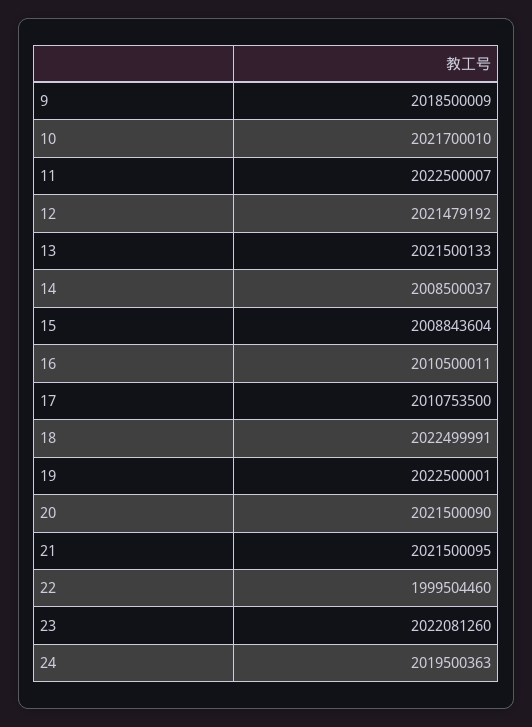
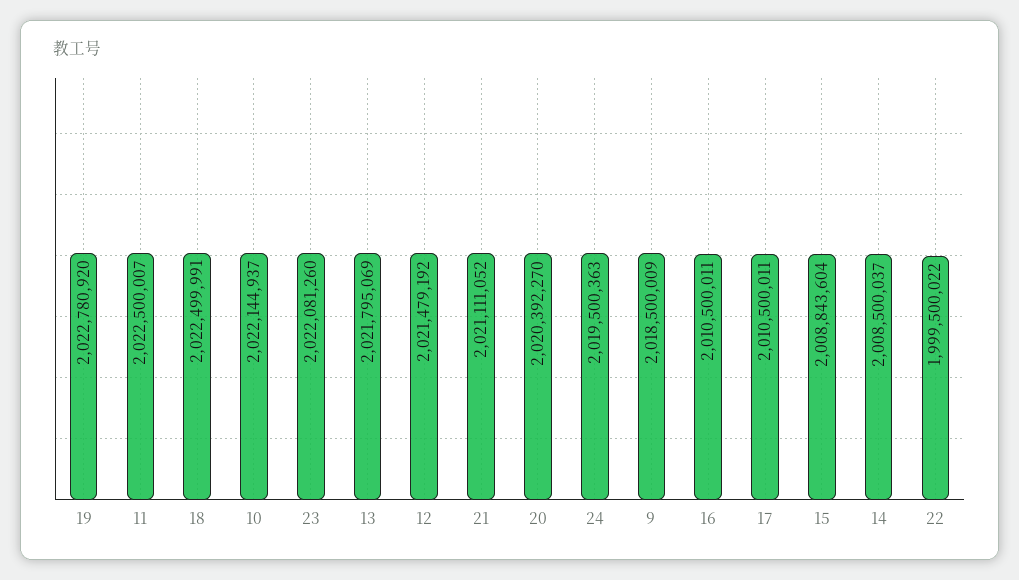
  {
    "9": 2018500009,
-   "10": 2021700010,
+   "10": 2022144937,
    "11": 2022500007,
    "12": 2021479192,
-   "13": 2021500133,
+   "13": 2021795069,
    "14": 2008500037,
    "15": 2008843604,
    "16": 2010500011,
-   "17": 2010753500,
+   "17": 2010500011,
    "18": 2022499991,
-   "19": 2022500001,
+   "19": 2022780920,
-   "20": 2021500090,
+   "20": 2020392270,
-   "21": 2021500095,
+   "21": 2021111052,
-   "22": 1999504460,
+   "22": 1999500022,
    "23": 2022081260,
    "24": 2019500363
  }

